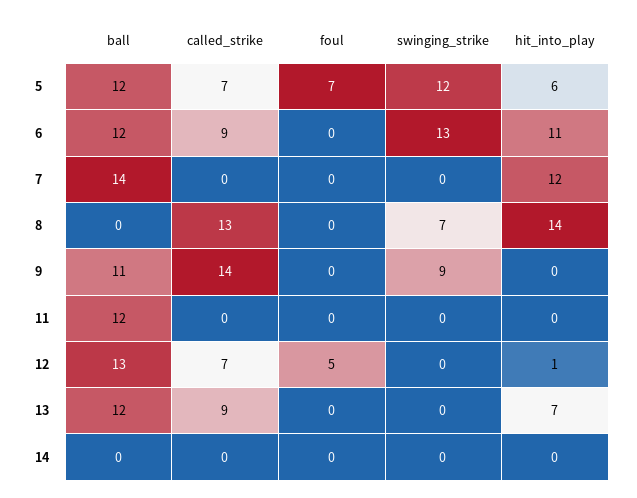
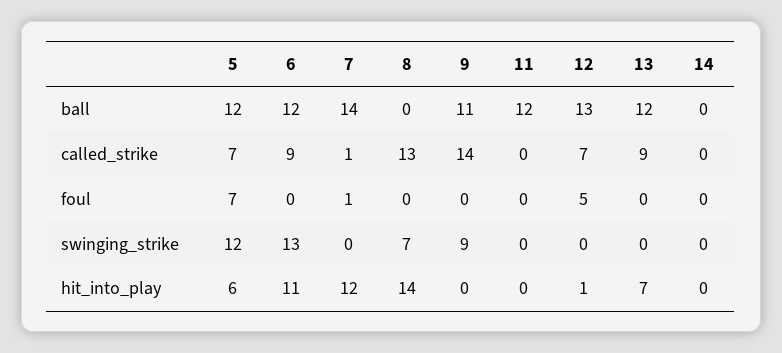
  {
    "ball": {
      "5": 12,
      "6": 12,
      "7": 14,
      "8": 0,
      "9": 11,
      "11": 12,
      "12": 13,
      "13": 12,
      "14": 0
    },
    "called_strike": {
      "5": 7,
      "6": 9,
-     "7": 0,
+     "7": 1,
      "8": 13,
      "9": 14,
      "11": 0,
      "12": 7,
      "13": 9,
      "14": 0
    },
    "foul": {
      "5": 7,
      "6": 0,
-     "7": 0,
+     "7": 1,
      "8": 0,
      "9": 0,
      "11": 0,
      "12": 5,
      "13": 0,
      "14": 0
    },
    "swinging_strike": {
      "5": 12,
      "6": 13,
      "7": 0,
      "8": 7,
      "9": 9,
      "11": 0,
      "12": 0,
      "13": 0,
      "14": 0
    },
    "hit_into_play": {
      "5": 6,
      "6": 11,
      "7": 12,
      "8": 14,
      "9": 0,
      "11": 0,
      "12": 1,
      "13": 7,
      "14": 0
    }
  }

